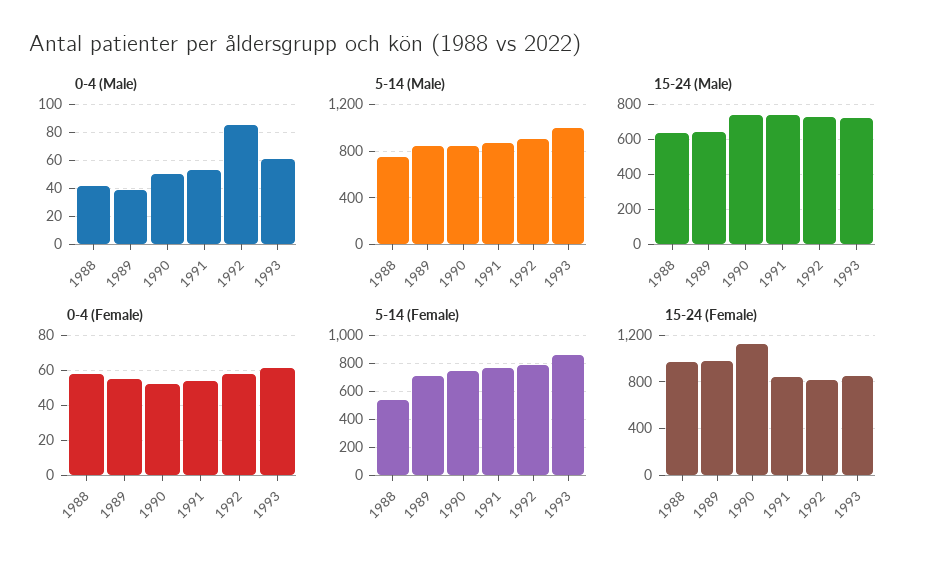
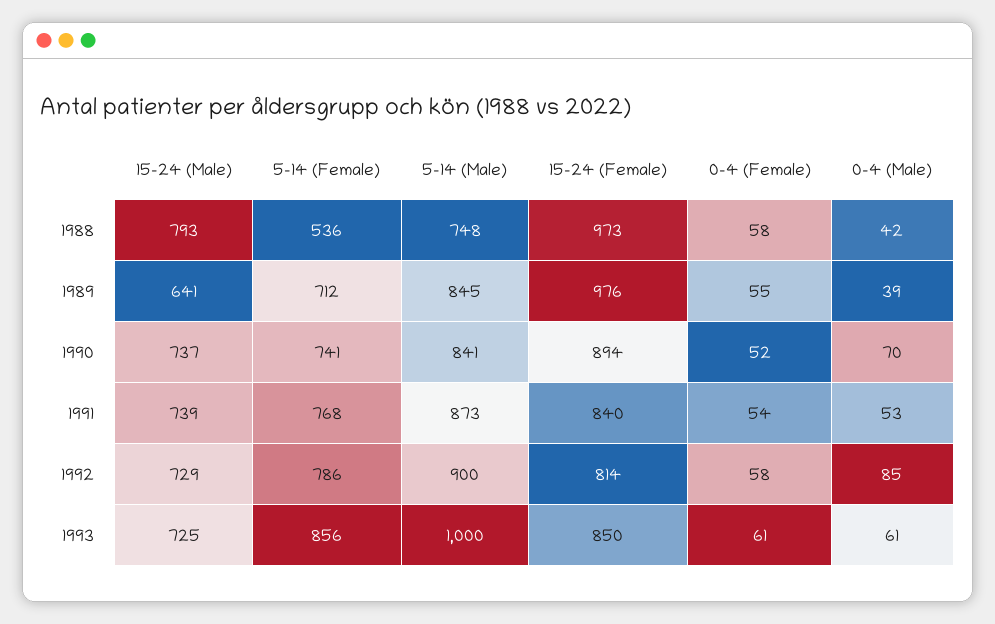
  {
    "0-4 (Male)": {
      "1988": 42,
      "1989": 39,
-     "1990": 50,
+     "1990": 70,
      "1991": 53,
      "1992": 85,
      "1993": 61
    },
    "5-14 (Male)": {
      "1988": 748,
      "1989": 845,
      "1990": 841,
      "1991": 873,
      "1992": 900,
      "1993": 1000
    },
    "15-24 (Male)": {
-     "1988": 650,
+     "1988": 793,
      "1989": 641,
      "1990": 737,
      "1991": 739,
      "1992": 729,
      "1993": 725
    },
    "0-4 (Female)": {
      "1988": 58,
      "1989": 55,
      "1990": 52,
      "1991": 54,
      "1992": 58,
      "1993": 61
    },
    "5-14 (Female)": {
      "1988": 536,
      "1989": 712,
      "1990": 741,
      "1991": 768,
      "1992": 786,
      "1993": 856
    },
    "15-24 (Female)": {
      "1988": 973,
      "1989": 976,
-     "1990": 1100,
+     "1990": 894,
      "1991": 840,
      "1992": 814,
      "1993": 850
    }
  }

